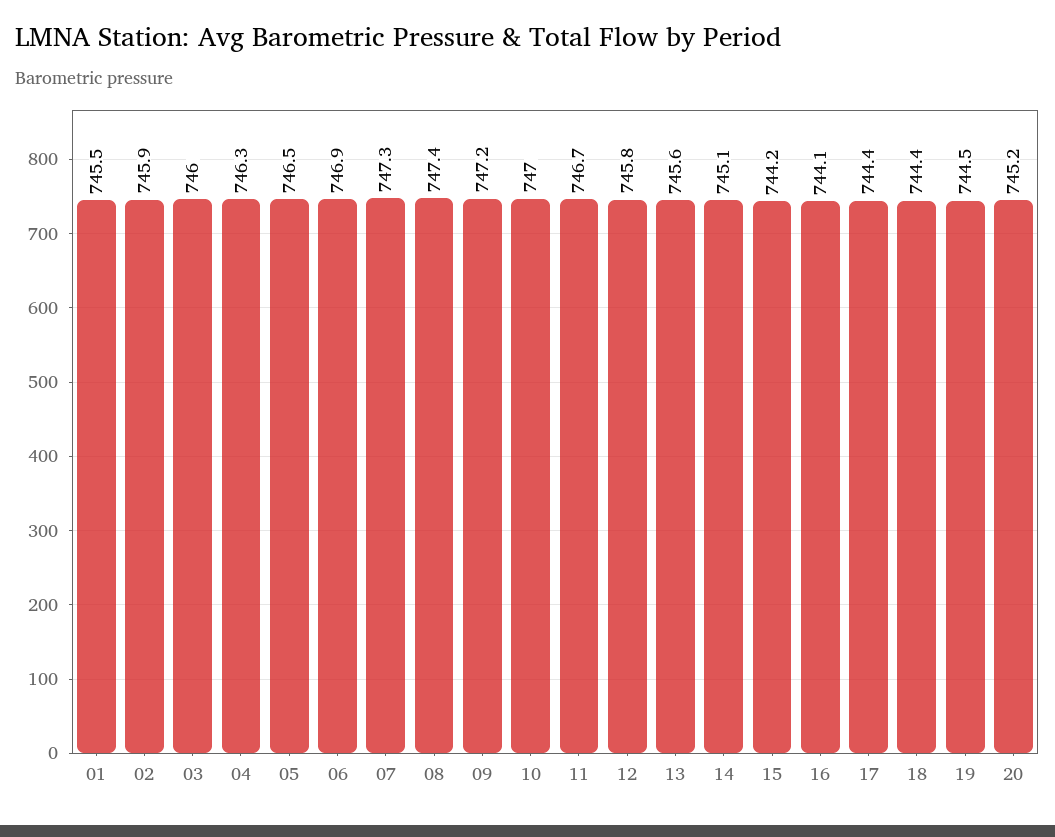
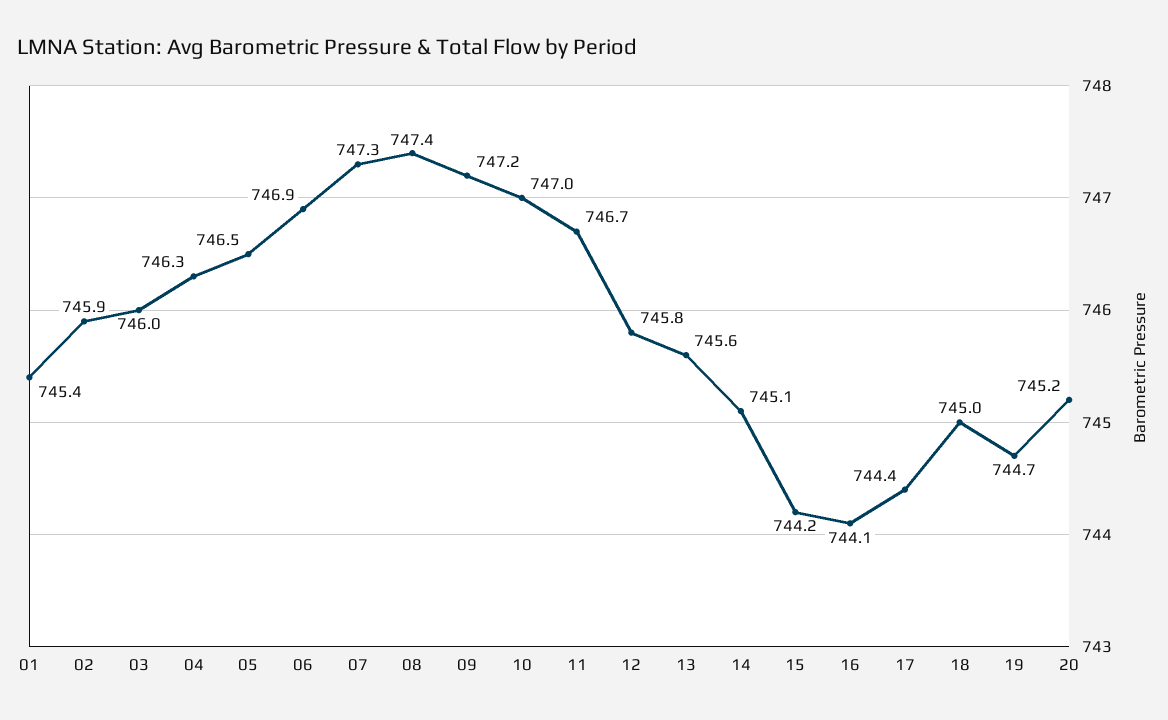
  {
-   "01": 745.5,
+   "01": 745.4,
    "02": 745.9,
    "03": 746,
    "04": 746.3,
    "05": 746.5,
    "06": 746.9,
    "07": 747.3,
    "08": 747.4,
    "09": 747.2,
    "10": 747,
    "11": 746.7,
    "12": 745.8,
    "13": 745.6,
    "14": 745.1,
    "15": 744.2,
    "16": 744.1,
    "17": 744.4,
-   "18": 744.4,
+   "18": 745,
-   "19": 744.5,
+   "19": 744.7,
    "20": 745.2
  }

